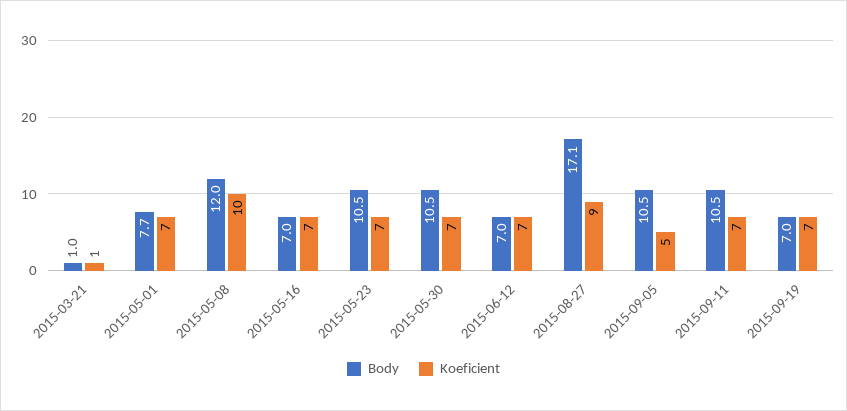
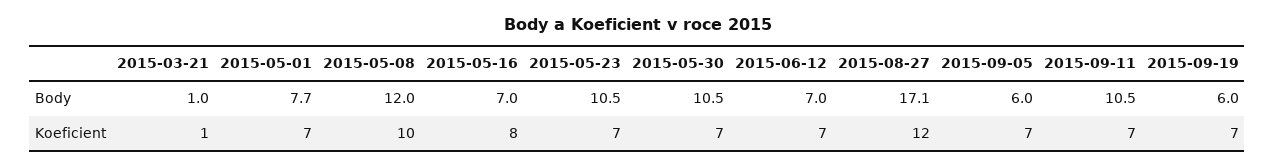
  {
    "Body": {
      "2015-03-21": 1,
      "2015-05-01": 7.7,
      "2015-05-08": 12,
      "2015-05-16": 7,
      "2015-05-23": 10.5,
      "2015-05-30": 10.5,
      "2015-06-12": 7,
      "2015-08-27": 17.1,
-     "2015-09-05": 10.5,
+     "2015-09-05": 6,
      "2015-09-11": 10.5,
-     "2015-09-19": 7
+     "2015-09-19": 6
    },
    "Koeficient": {
      "2015-03-21": 1,
      "2015-05-01": 7,
      "2015-05-08": 10,
-     "2015-05-16": 7,
+     "2015-05-16": 8,
      "2015-05-23": 7,
      "2015-05-30": 7,
      "2015-06-12": 7,
-     "2015-08-27": 9,
+     "2015-08-27": 12,
-     "2015-09-05": 5,
+     "2015-09-05": 7,
      "2015-09-11": 7,
      "2015-09-19": 7
    }
  }

